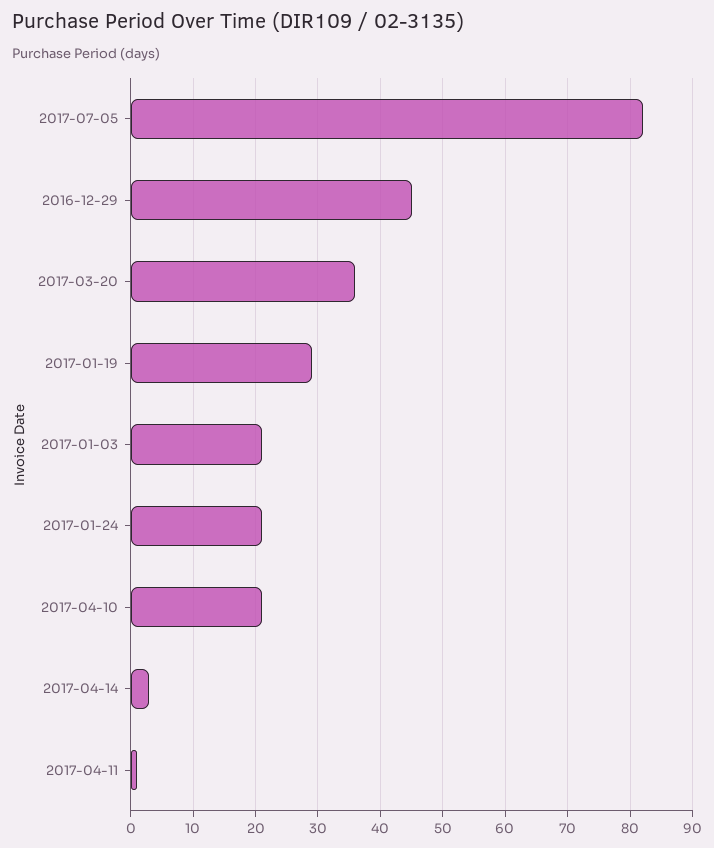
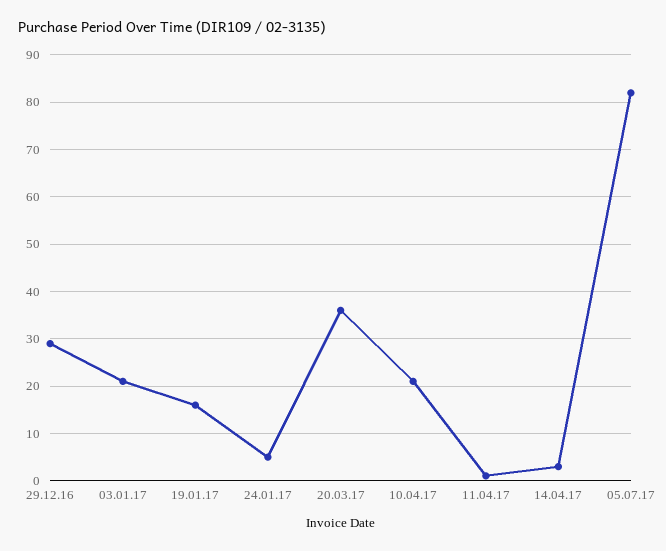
  {
    "2017-07-05": 82,
-   "2016-12-29": 45,
+   "2016-12-29": 30,
    "2017-03-20": 36,
-   "2017-01-19": 29,
+   "2017-01-19": 15,
    "2017-01-03": 21,
-   "2017-01-24": 21,
+   "2017-01-24": 5,
    "2017-04-10": 21,
    "2017-04-14": 3,
    "2017-04-11": 1
  }

